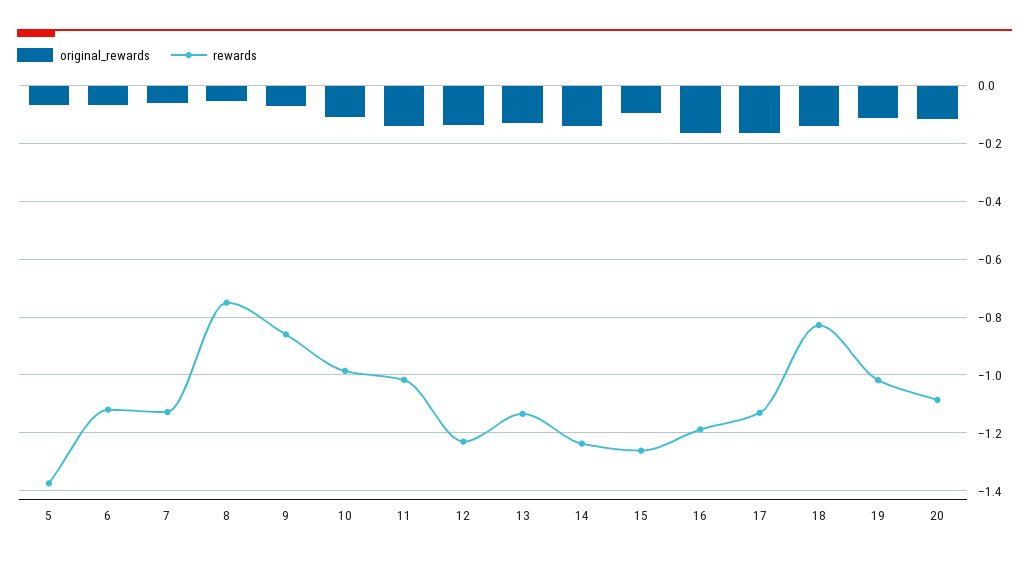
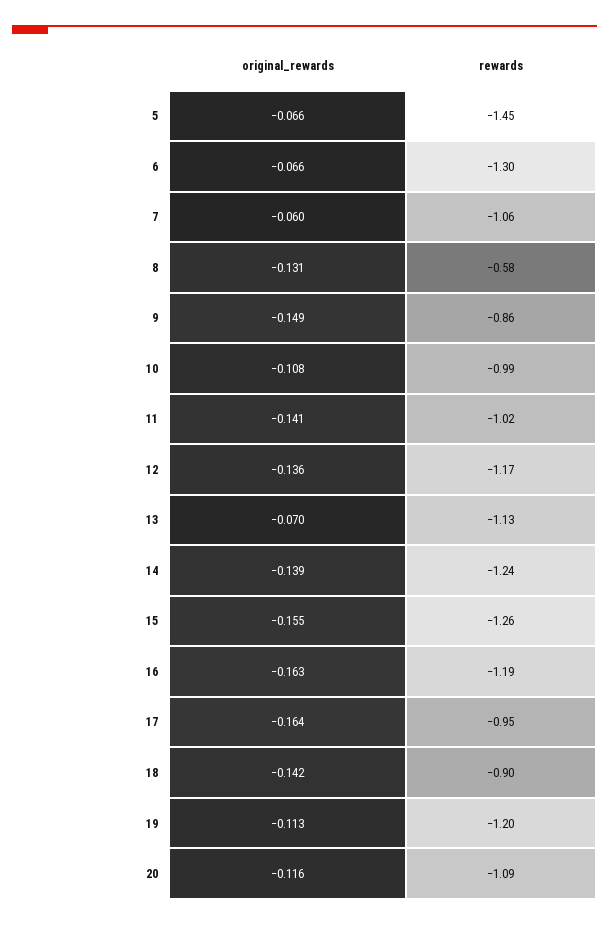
  {
    "original_rewards": {
      "5": -0.066,
      "6": -0.066,
      "7": -0.06,
-     "8": -0.05,
+     "8": -0.131,
-     "9": -0.075,
+     "9": -0.149,
      "10": -0.108,
      "11": -0.141,
      "12": -0.136,
-     "13": -0.125,
+     "13": -0.07,
      "14": -0.139,
-     "15": -0.1,
+     "15": -0.155,
      "16": -0.163,
      "17": -0.164,
      "18": -0.142,
      "19": -0.113,
      "20": -0.116
    },
    "rewards": {
-     "5": -1.375,
+     "5": -1.45,
-     "6": -1.125,
+     "6": -1.3,
-     "7": -1.125,
+     "7": -1.06,
-     "8": -0.75,
+     "8": -0.58,
      "9": -0.86,
      "10": -0.99,
      "11": -1.02,
-     "12": -1.225,
+     "12": -1.17,
      "13": -1.13,
      "14": -1.24,
      "15": -1.26,
      "16": -1.19,
-     "17": -1.125,
+     "17": -0.95,
-     "18": -0.825,
+     "18": -0.9,
-     "19": -1.025,
+     "19": -1.2,
      "20": -1.09
    }
  }

